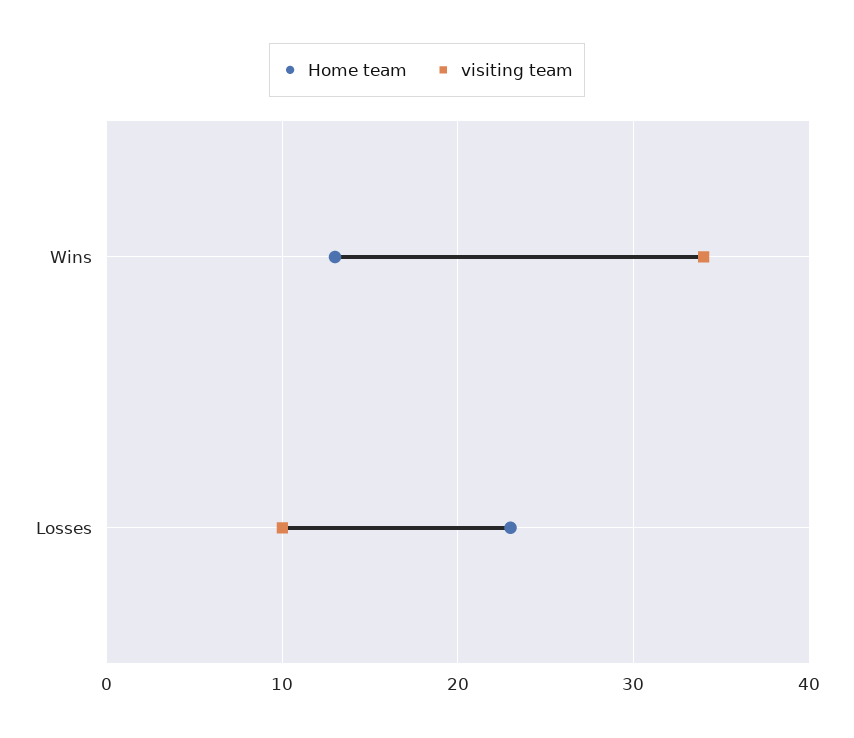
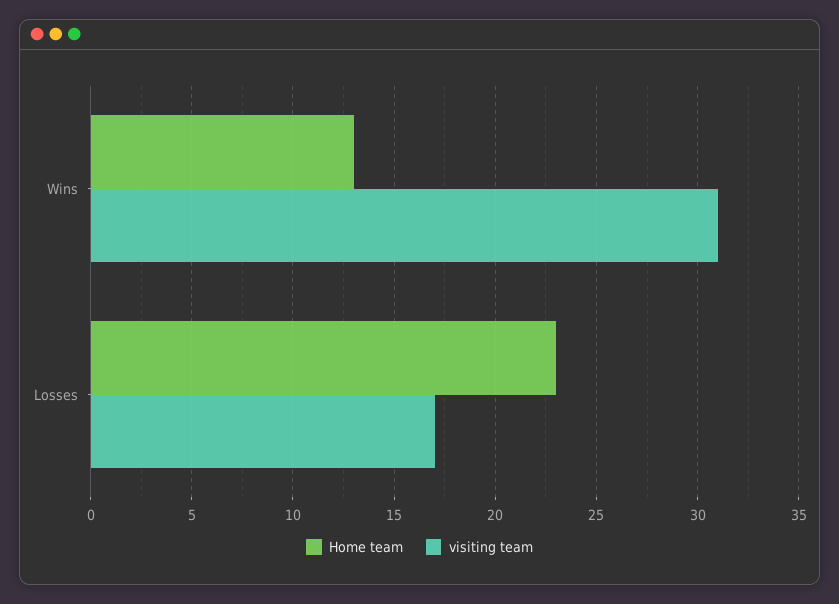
  {
    "Home team": {
      "Wins": 13,
      "Losses": 23
    },
    "visiting team": {
-     "Wins": 34,
+     "Wins": 31,
-     "Losses": 10
+     "Losses": 17
    }
  }

